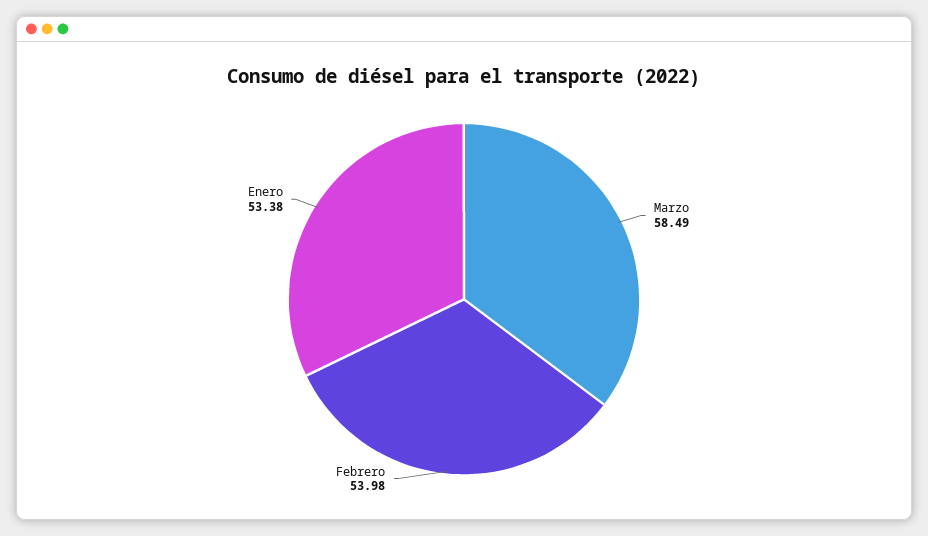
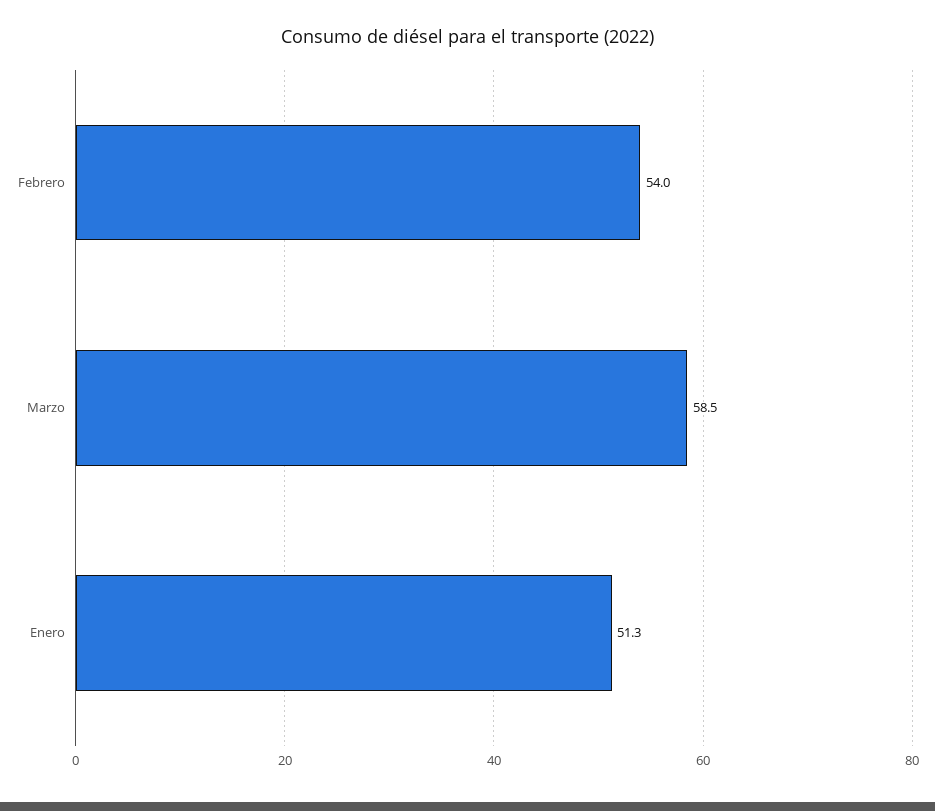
  {
    "Marzo": 58.49,
    "Febrero": 53.98,
-   "Enero": 53.38
+   "Enero": 51.3
  }

